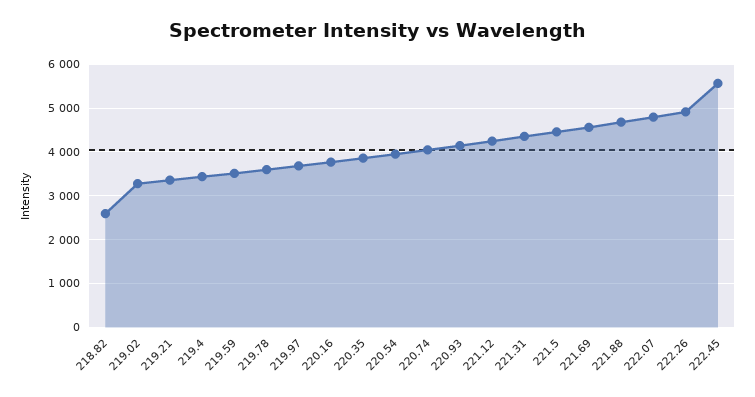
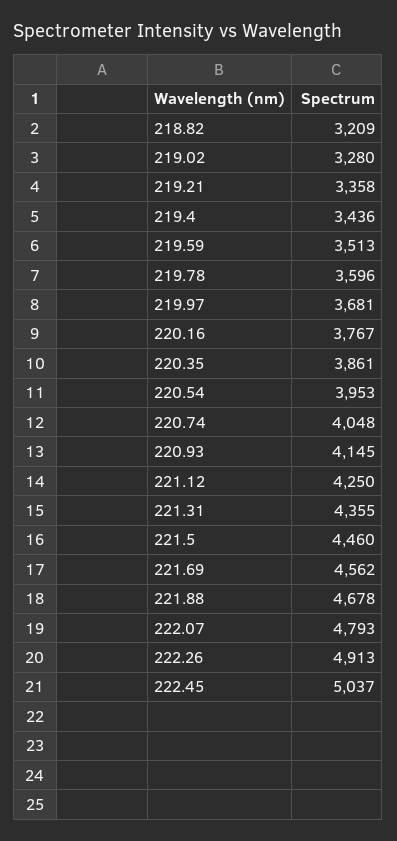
  {
-   "218.82": 2600,
+   "218.82": 3209,
    "219.02": 3280,
    "219.21": 3358,
    "219.4": 3436,
    "219.59": 3513,
    "219.78": 3596,
    "219.97": 3681,
    "220.16": 3767,
    "220.35": 3861,
    "220.54": 3953,
    "220.74": 4048,
    "220.93": 4145,
    "221.12": 4250,
    "221.31": 4355,
    "221.5": 4460,
    "221.69": 4562,
    "221.88": 4678,
    "222.07": 4793,
    "222.26": 4913,
-   "222.45": 5600
+   "222.45": 5037
  }

